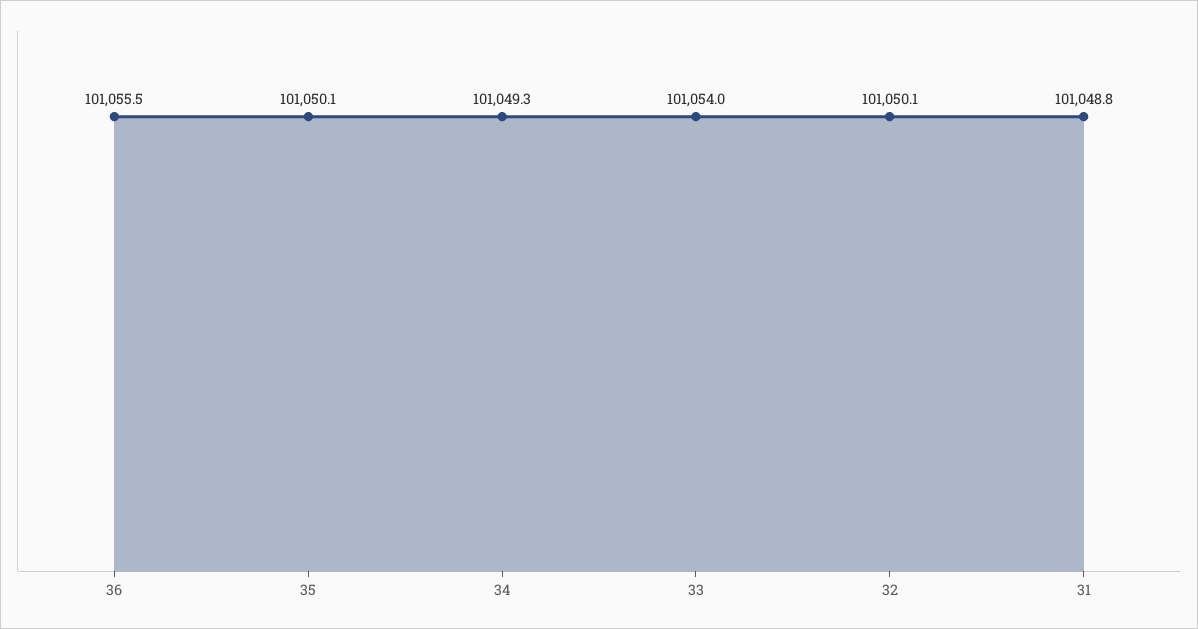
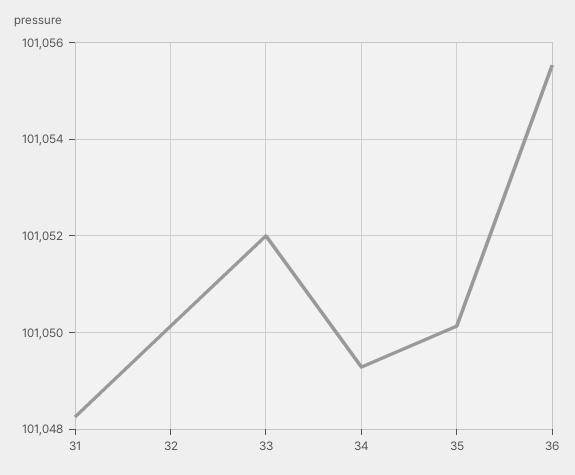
  {
    "36": 101055.5,
    "35": 101050.1,
    "34": 101049.3,
-   "33": 101054,
+   "33": 101052,
    "32": 101050.1,
-   "31": 101048.8
+   "31": 101048.2
  }

